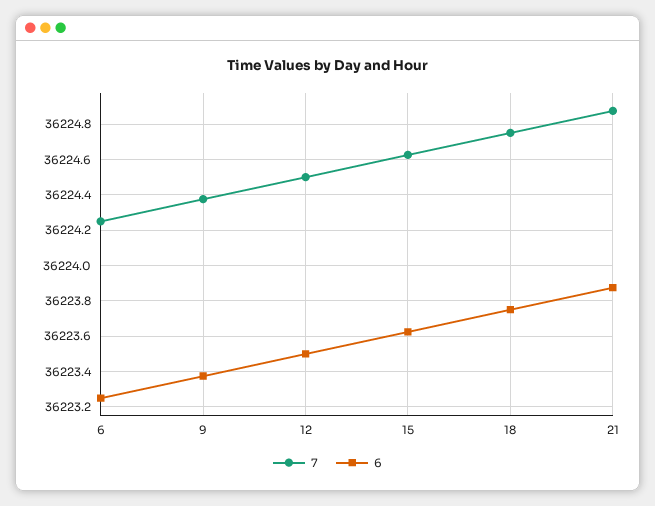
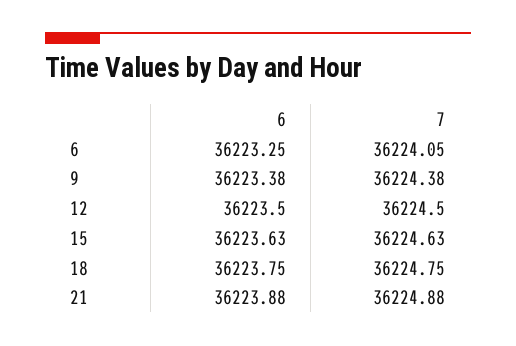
  {
    "7": {
-     "6": 36224.25,
+     "6": 36224.05,
      "9": 36224.38,
      "12": 36224.5,
      "15": 36224.63,
      "18": 36224.75,
      "21": 36224.88
    },
    "6": {
      "6": 36223.25,
      "9": 36223.38,
      "12": 36223.5,
      "15": 36223.63,
      "18": 36223.75,
      "21": 36223.88
    }
  }

